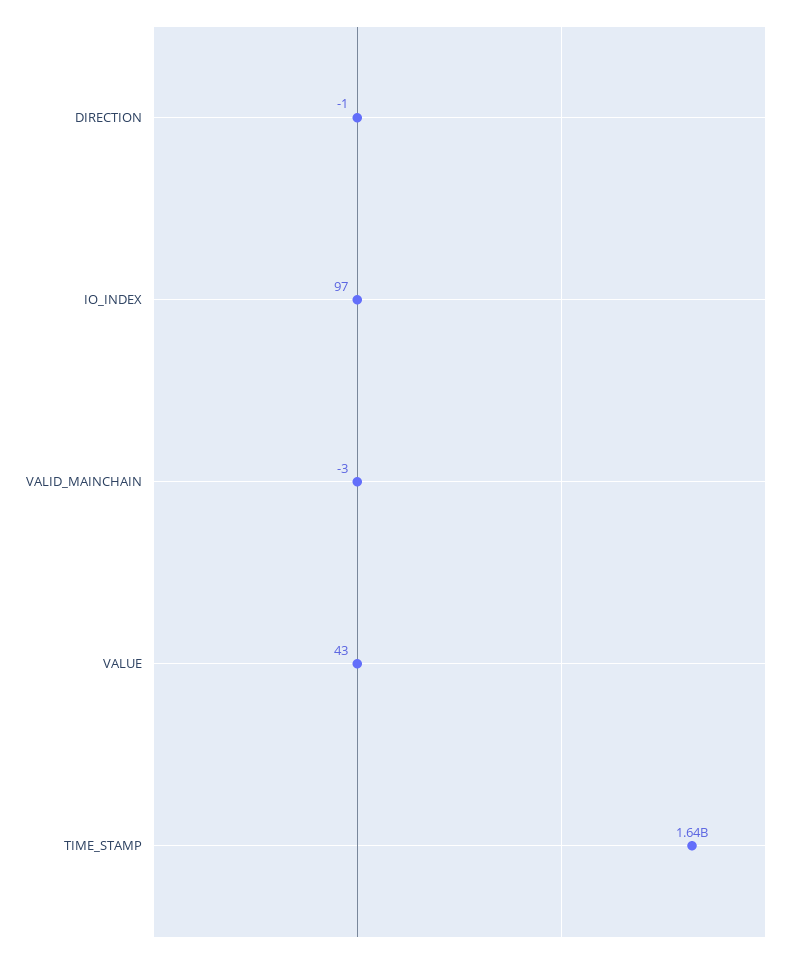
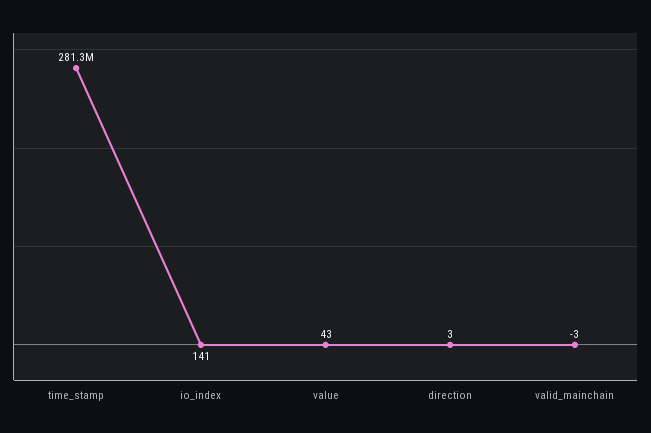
  {
-   "DIRECTION": -1,
+   "DIRECTION": 3,
-   "IO_INDEX": 97,
+   "IO_INDEX": 141,
    "VALID_MAINCHAIN": -3,
    "VALUE": 43,
-   "TIME_STAMP": 1640000000
+   "TIME_STAMP": 281300000
  }

